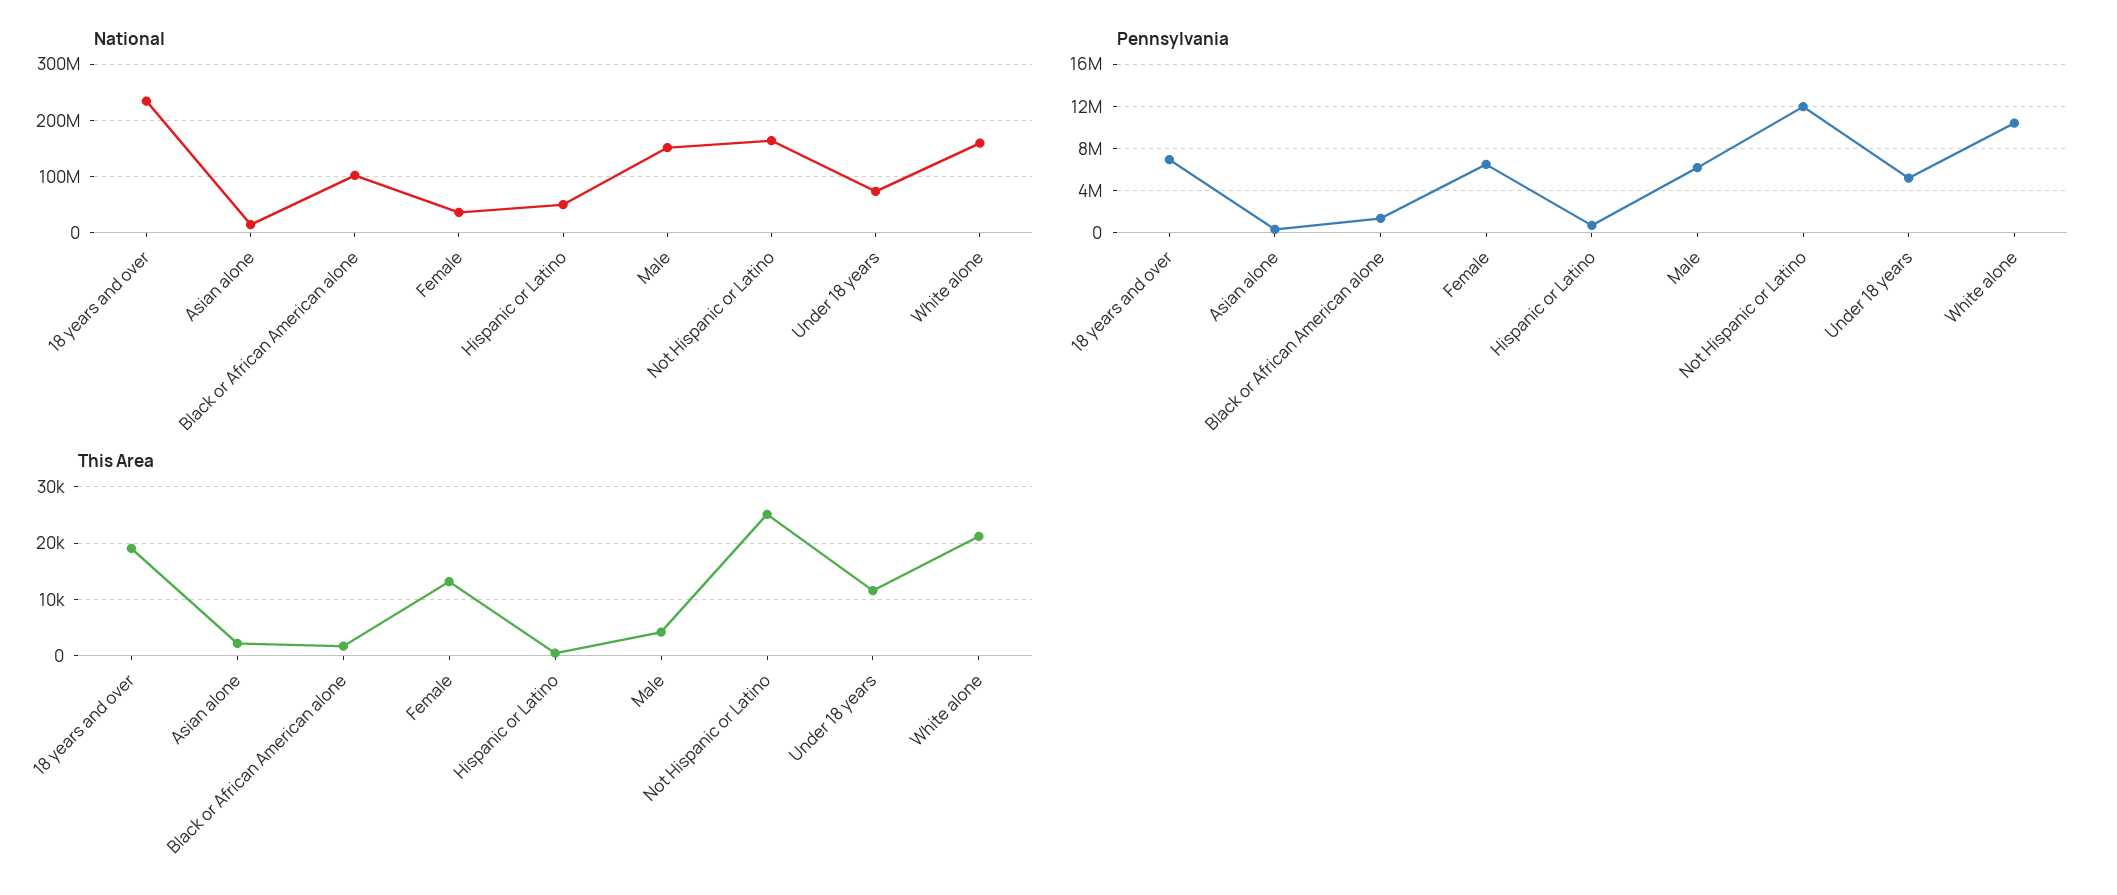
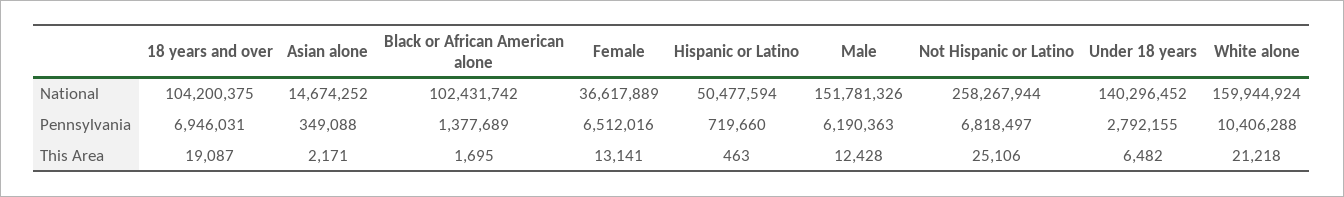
  {
    "National": {
-     "18 years and over": 240000000,
+     "18 years and over": 104200375,
      "Asian alone": 14674252,
      "Black or African American alone": 102431742,
      "Female": 36617889,
      "Hispanic or Latino": 50477594,
      "Male": 151781326,
-     "Not Hispanic or Latino": 160000000,
+     "Not Hispanic or Latino": 258267944,
-     "Under 18 years": 80000000,
+     "Under 18 years": 140296452,
      "White alone": 159944924
    },
    "Pennsylvania": {
      "18 years and over": 6946031,
      "Asian alone": 349088,
      "Black or African American alone": 1377689,
      "Female": 6512016,
      "Hispanic or Latino": 719660,
      "Male": 6190363,
-     "Not Hispanic or Latino": 12000000,
+     "Not Hispanic or Latino": 6818497,
-     "Under 18 years": 5000000,
+     "Under 18 years": 2792155,
      "White alone": 10406288
    },
    "This Area": {
      "18 years and over": 19087,
      "Asian alone": 2171,
      "Black or African American alone": 1695,
      "Female": 13141,
      "Hispanic or Latino": 463,
-     "Male": 4000,
+     "Male": 12428,
      "Not Hispanic or Latino": 25106,
-     "Under 18 years": 12000,
+     "Under 18 years": 6482,
      "White alone": 21218
    }
  }

